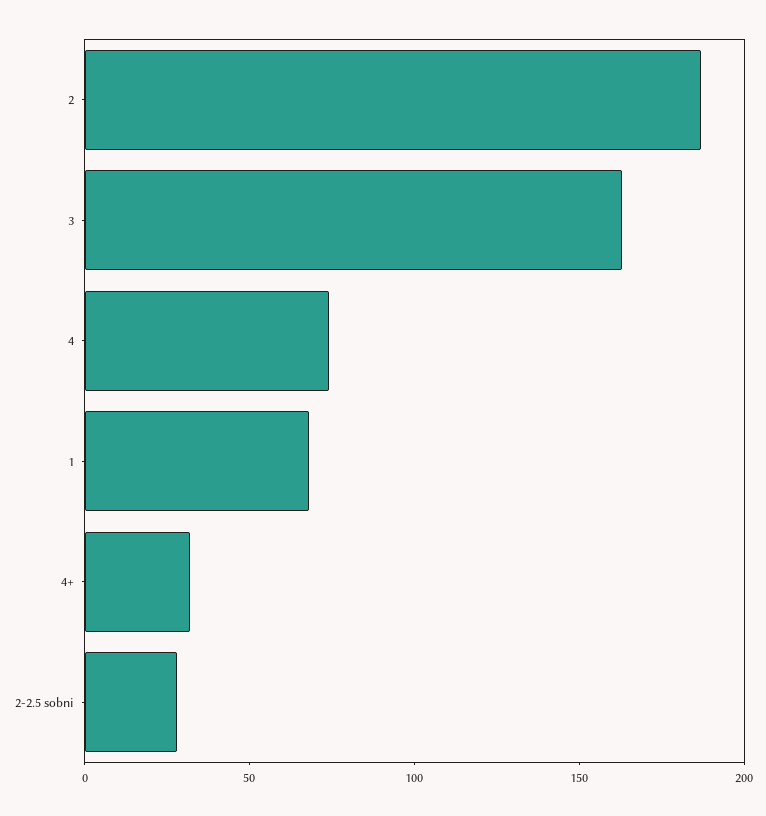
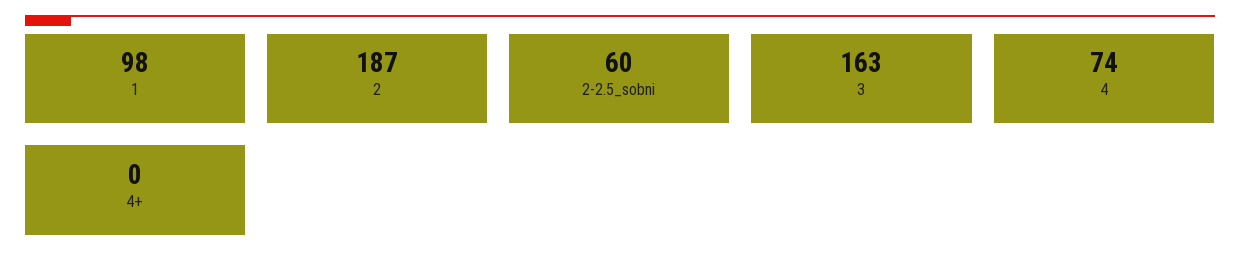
  {
    "2": 187,
    "3": 163,
    "4": 74,
-   "1": 70,
+   "1": 98,
-   "4+": 30,
+   "4+": 0,
-   "2-2.5 sobni": 30
+   "2-2.5 sobni": 60
  }

